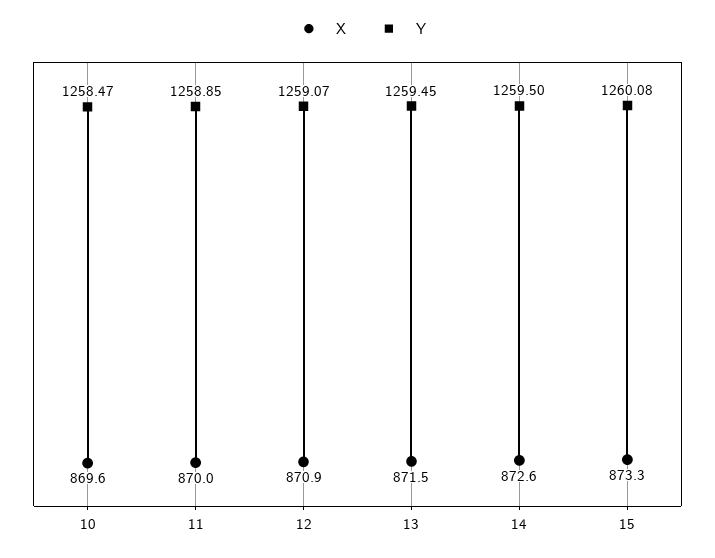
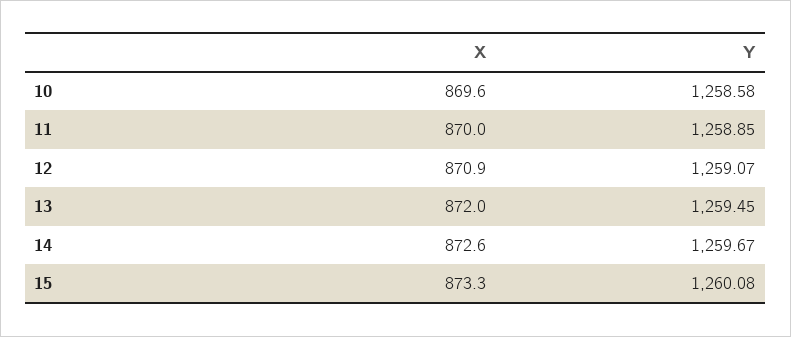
  {
    "X": {
      "10": 869.6,
      "11": 870,
      "12": 870.9,
-     "13": 871.5,
+     "13": 872,
      "14": 872.6,
      "15": 873.3
    },
    "Y": {
-     "10": 1258.47,
+     "10": 1258.58,
      "11": 1258.85,
      "12": 1259.07,
      "13": 1259.45,
-     "14": 1259.5,
+     "14": 1259.67,
      "15": 1260.08
    }
  }

